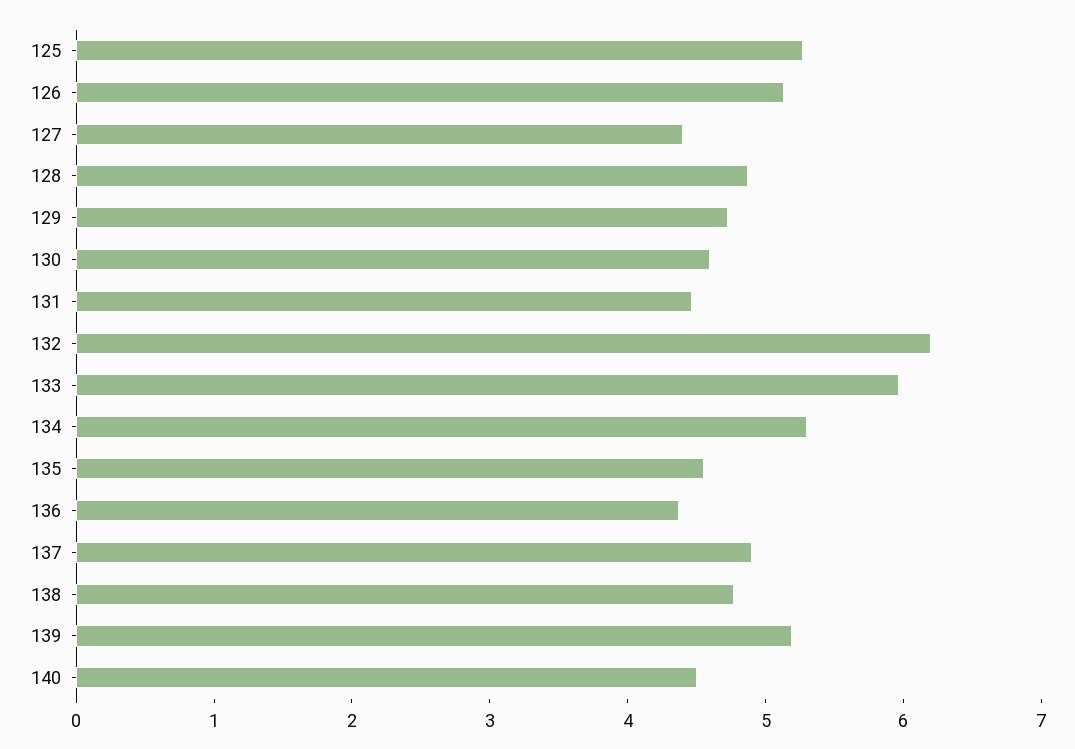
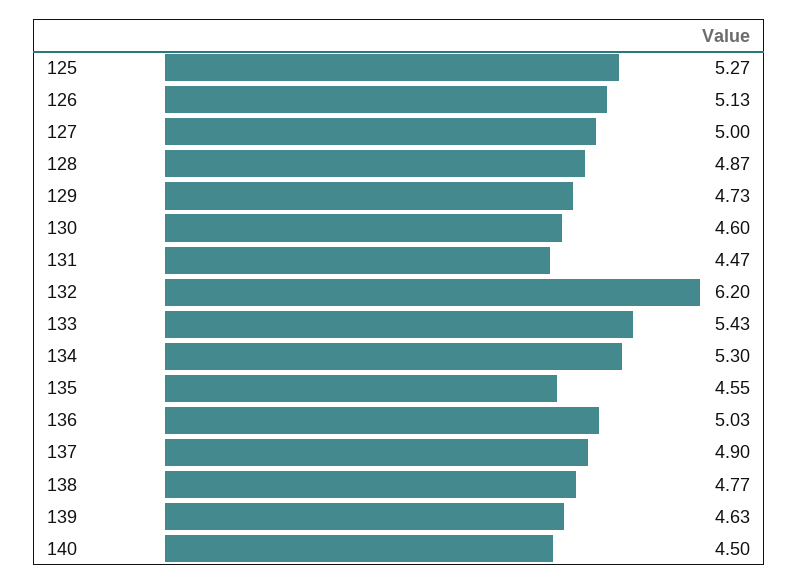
  {
    "125": 5.27,
    "126": 5.13,
-   "127": 4.4,
+   "127": 5,
    "128": 4.87,
    "129": 4.73,
    "130": 4.6,
    "131": 4.47,
    "132": 6.2,
-   "133": 6,
+   "133": 5.43,
    "134": 5.3,
    "135": 4.55,
-   "136": 4.4,
+   "136": 5.03,
    "137": 4.9,
    "138": 4.77,
-   "139": 5.2,
+   "139": 4.63,
    "140": 4.5
  }

